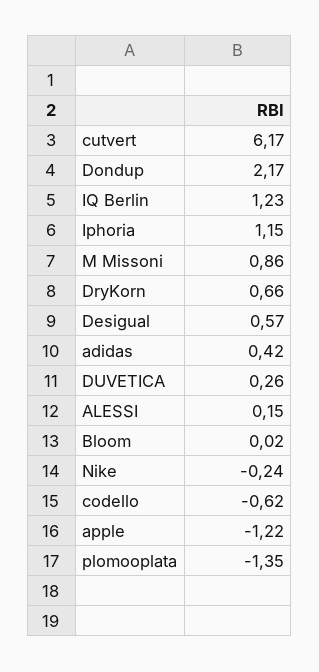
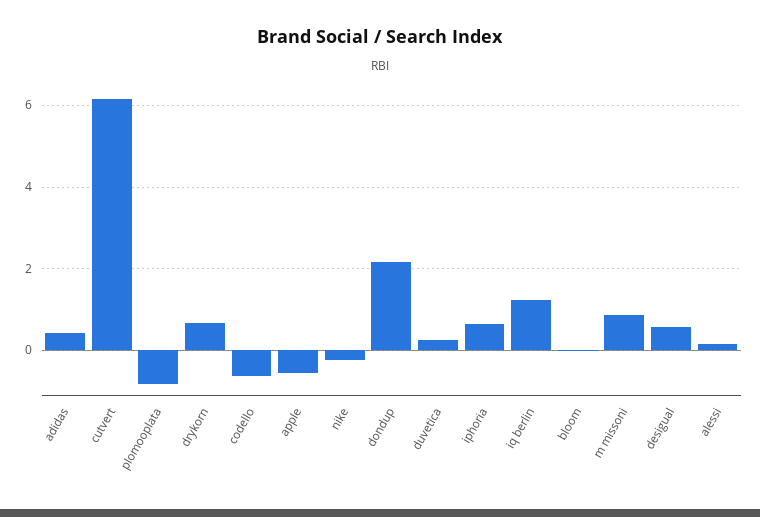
  {
    "cutvert": 6.17,
    "Dondup": 2.17,
    "IQ Berlin": 1.23,
-   "Iphoria": 1.15,
+   "Iphoria": 0.6,
    "M Missoni": 0.86,
    "DryKorn": 0.66,
    "Desigual": 0.57,
    "adidas": 0.42,
    "DUVETICA": 0.26,
    "ALESSI": 0.15,
    "Bloom": 0.02,
    "Nike": -0.24,
    "codello": -0.62,
-   "apple": -1.22,
+   "apple": -0.6,
-   "plomooplata": -1.35
+   "plomooplata": -0.8
  }

